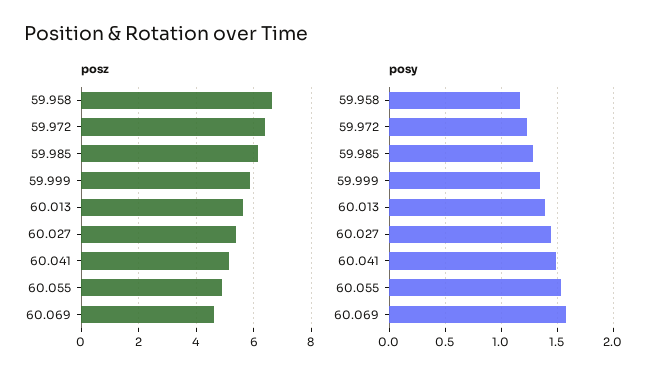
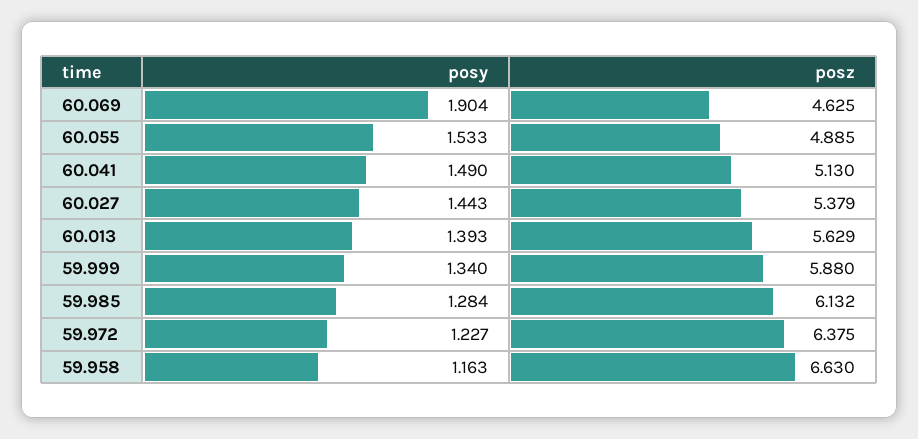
  {
    "posz": {
      "59.958": 6.63,
      "59.972": 6.375,
      "59.985": 6.132,
      "59.999": 5.88,
      "60.013": 5.629,
      "60.027": 5.379,
      "60.041": 5.13,
      "60.055": 4.885,
      "60.069": 4.625
    },
    "posy": {
      "59.958": 1.163,
      "59.972": 1.227,
      "59.985": 1.284,
      "59.999": 1.34,
      "60.013": 1.393,
      "60.027": 1.443,
      "60.041": 1.49,
      "60.055": 1.533,
-     "60.069": 1.6
+     "60.069": 1.904
    }
  }

